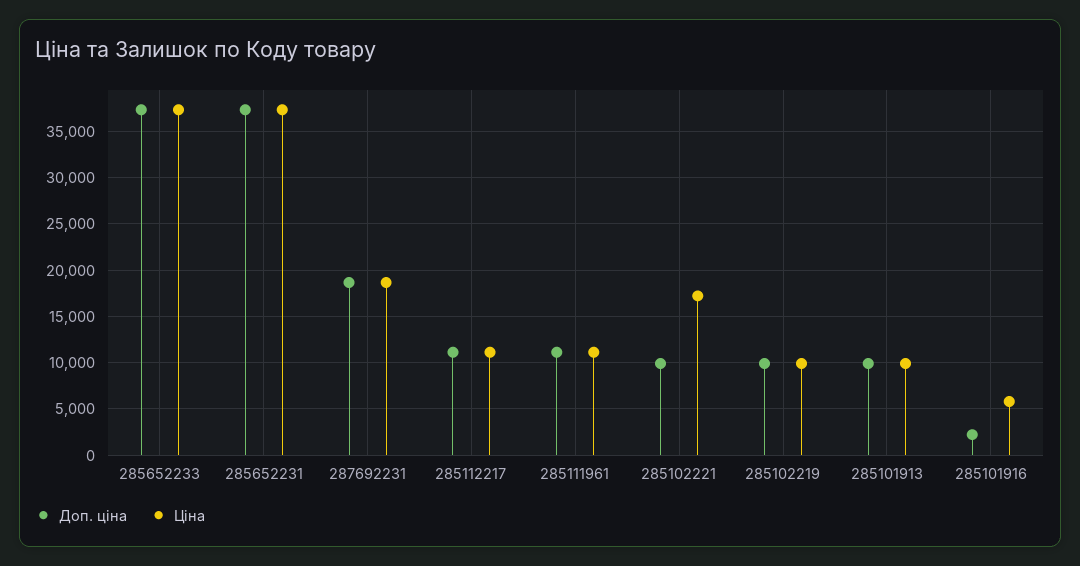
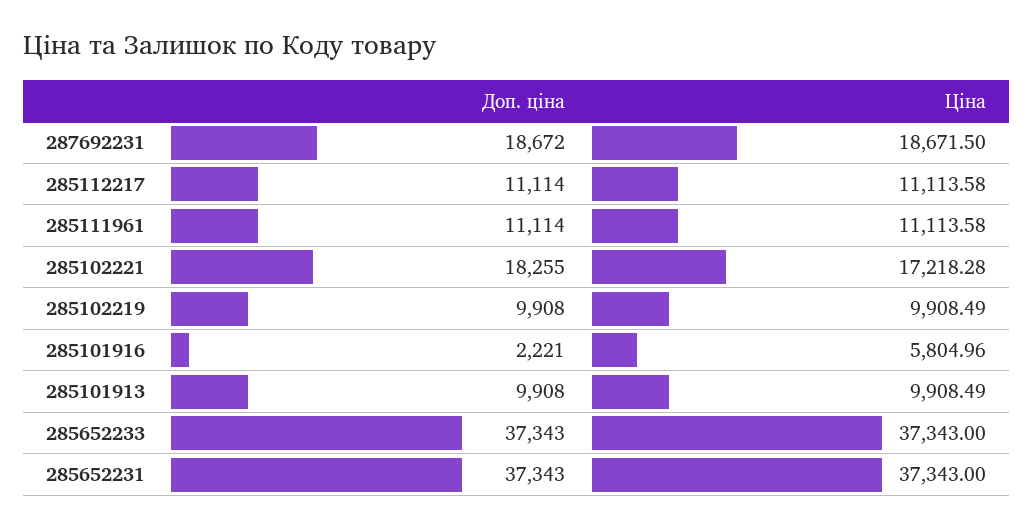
  {
    "Доп. ціна": {
      "285652233": 37343,
      "285652231": 37343,
      "287692231": 18672,
      "285112217": 11114,
      "285111961": 11114,
-     "285102221": 10000,
+     "285102221": 18255,
      "285102219": 9908,
      "285101913": 9908,
      "285101916": 2221
    },
    "Ціна": {
      "285652233": 37343,
      "285652231": 37343,
      "287692231": 18671.5,
      "285112217": 11113.58,
      "285111961": 11113.58,
      "285102221": 17218.28,
      "285102219": 9908.49,
      "285101913": 9908.49,
      "285101916": 5804.96
    }
  }

